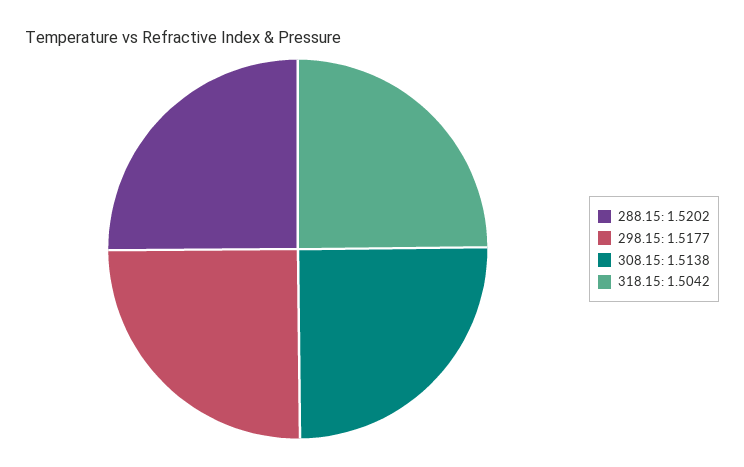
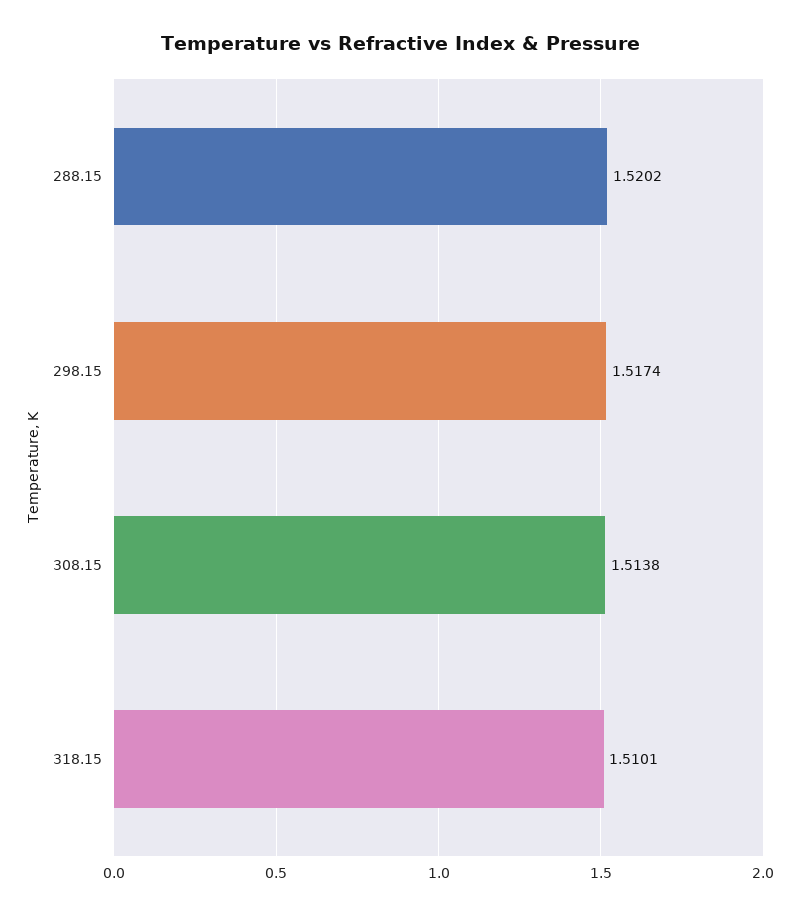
  {
    "288.15": 1.5202,
-   "298.15": 1.5177,
+   "298.15": 1.5174,
    "308.15": 1.5138,
-   "318.15": 1.5042
+   "318.15": 1.5101
  }

